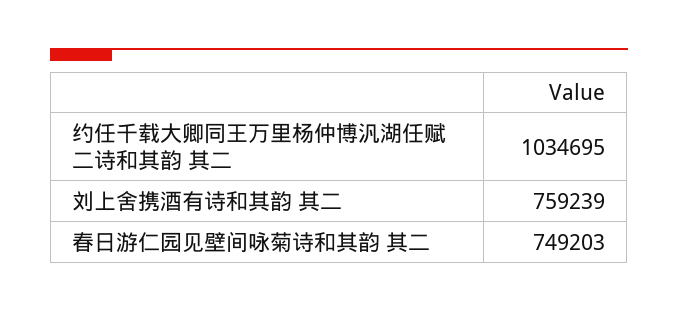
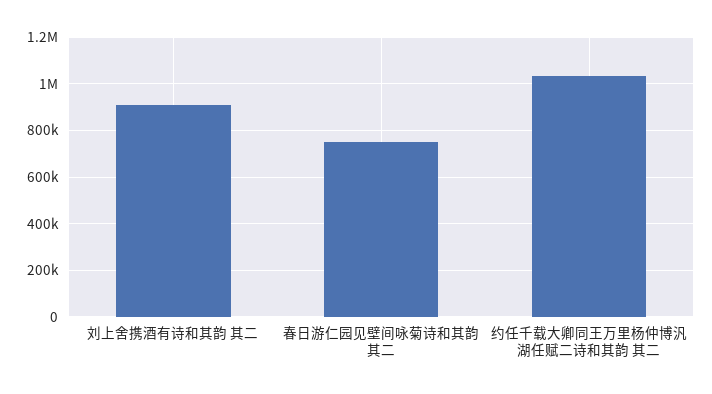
  {
    "约任千载大卿同王万里杨仲博汎湖任赋二诗和其韵 其二": 1034695,
-   "刘上舍携酒有诗和其韵 其二": 759239,
+   "刘上舍携酒有诗和其韵 其二": 900000,
    "春日游仁园见壁间咏菊诗和其韵 其二": 749203
  }

